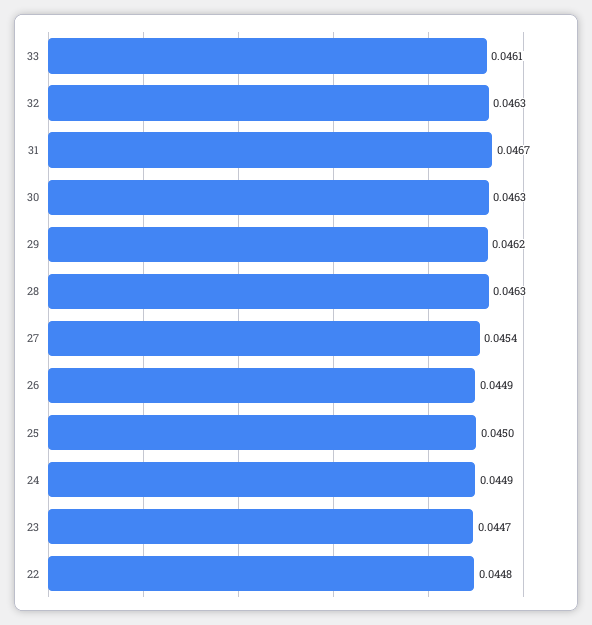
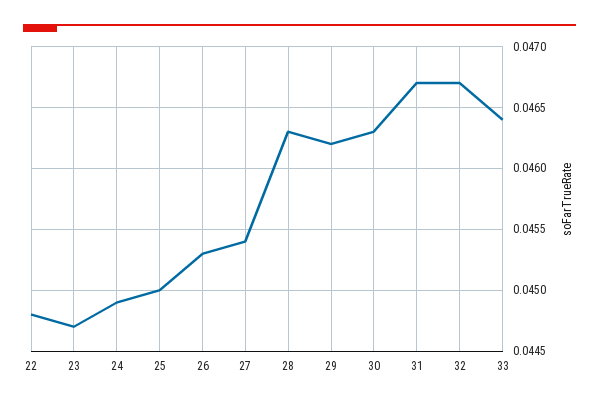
  {
-   "33": 0.0461,
+   "33": 0.0464,
-   "32": 0.0463,
+   "32": 0.0467,
    "31": 0.0467,
    "30": 0.0463,
    "29": 0.0462,
    "28": 0.0463,
    "27": 0.0454,
-   "26": 0.0449,
+   "26": 0.0453,
    "25": 0.045,
    "24": 0.0449,
    "23": 0.0447,
    "22": 0.0448
  }

